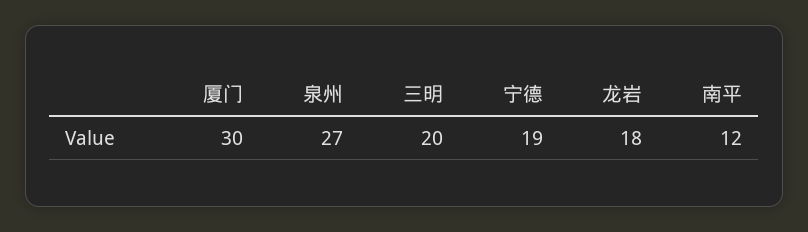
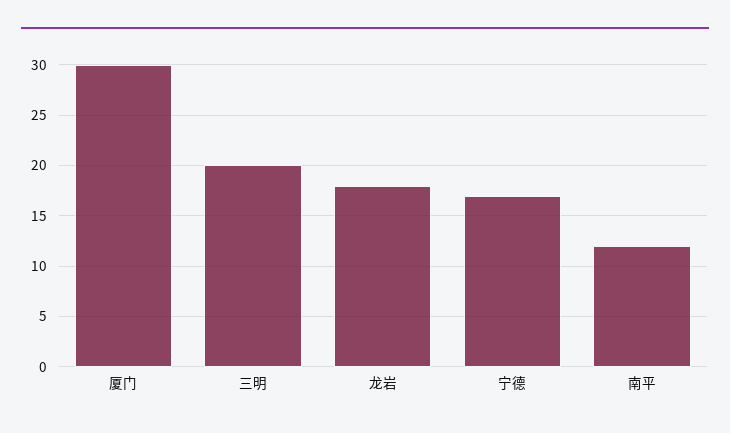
  {
    "厦门": 30,
-   "泉州": 27,
    "三明": 20,
-   "宁德": 19,
+   "宁德": 17,
    "龙岩": 18,
    "南平": 12
  }

